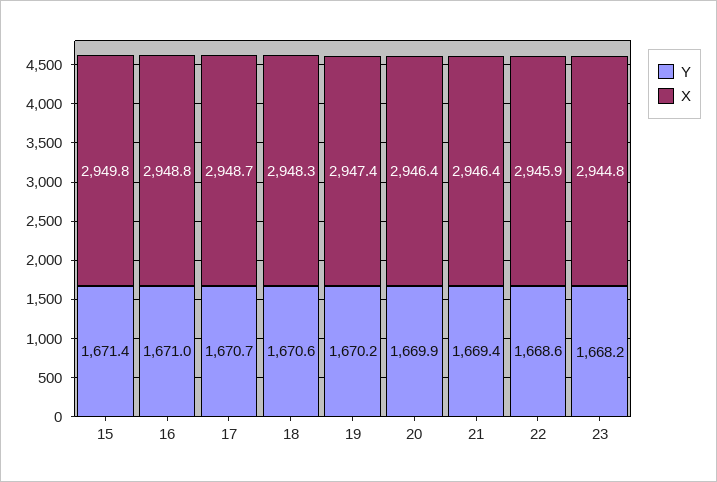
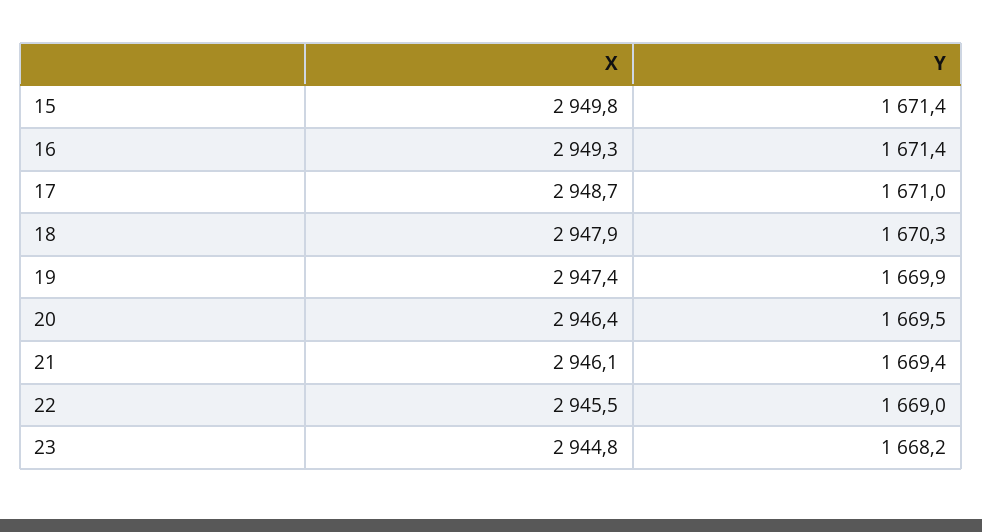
  {
    "Y": {
      "15": 1671.4,
-     "16": 1671,
+     "16": 1671.4,
-     "17": 1670.7,
+     "17": 1671,
-     "18": 1670.6,
+     "18": 1670.3,
-     "19": 1670.2,
+     "19": 1669.9,
-     "20": 1669.9,
+     "20": 1669.5,
      "21": 1669.4,
-     "22": 1668.6,
+     "22": 1669,
      "23": 1668.2
    },
    "X": {
      "15": 2949.8,
-     "16": 2948.8,
+     "16": 2949.3,
      "17": 2948.7,
-     "18": 2948.3,
+     "18": 2947.9,
      "19": 2947.4,
      "20": 2946.4,
-     "21": 2946.4,
+     "21": 2946.1,
-     "22": 2945.9,
+     "22": 2945.5,
      "23": 2944.8
    }
  }

